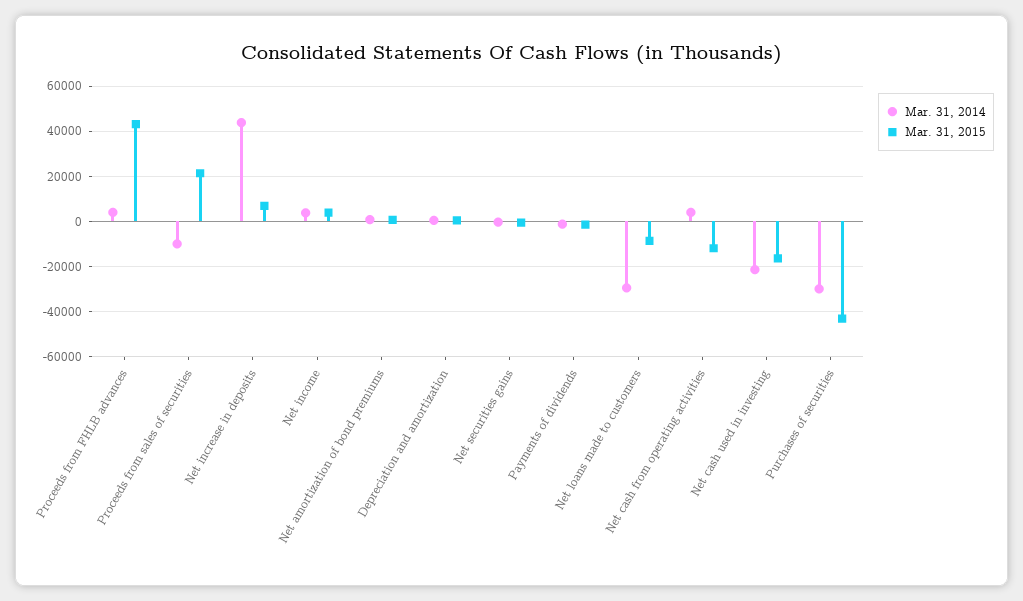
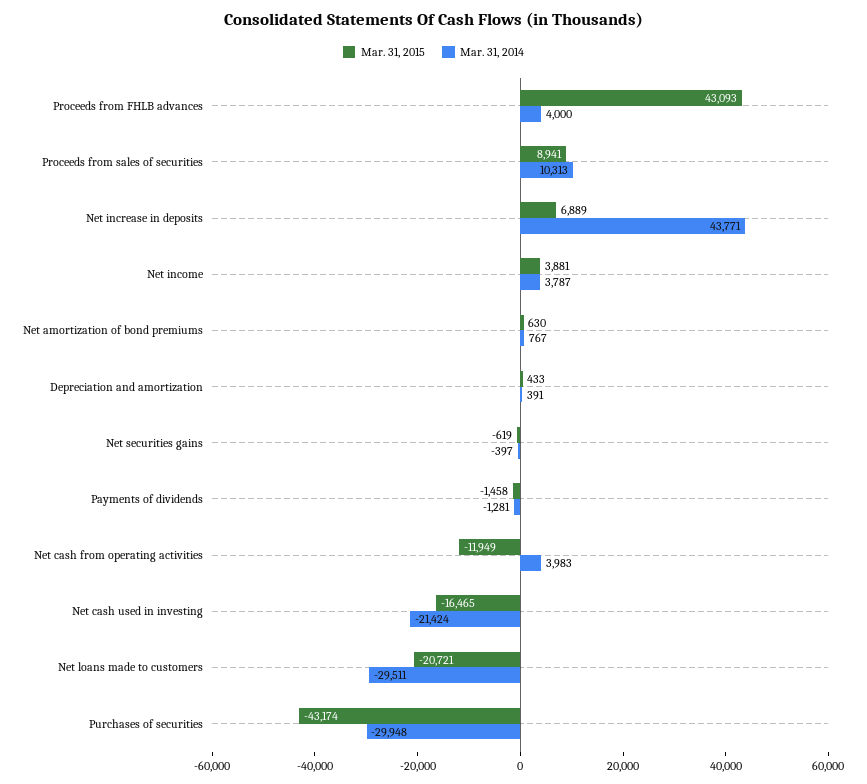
  {
    "Mar. 31, 2014": {
      "Proceeds from FHLB advances": 4000,
-     "Proceeds from sales of securities": -10000,
+     "Proceeds from sales of securities": 10313,
      "Net increase in deposits": 43771,
      "Net income": 3787,
      "Net amortization of bond premiums": 767,
      "Depreciation and amortization": 391,
      "Net securities gains": -397,
      "Payments of dividends": -1281,
      "Net loans made to customers": -29511,
      "Net cash from operating activities": 3983,
      "Net cash used in investing": -21424,
      "Purchases of securities": -29948
    },
    "Mar. 31, 2015": {
      "Proceeds from FHLB advances": 43093,
-     "Proceeds from sales of securities": 20000,
+     "Proceeds from sales of securities": 8941,
      "Net increase in deposits": 6889,
      "Net income": 3881,
      "Net amortization of bond premiums": 630,
      "Depreciation and amortization": 433,
      "Net securities gains": -619,
      "Payments of dividends": -1458,
-     "Net loans made to customers": -10000,
+     "Net loans made to customers": -20721,
      "Net cash from operating activities": -11949,
      "Net cash used in investing": -16465,
      "Purchases of securities": -43174
    }
  }

